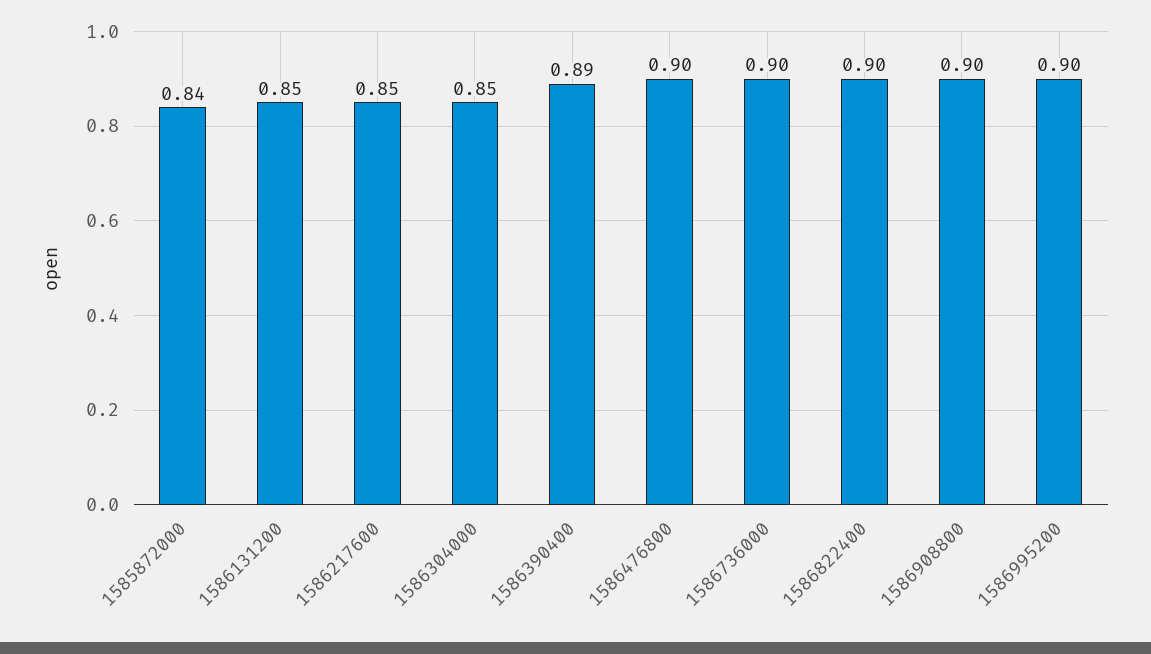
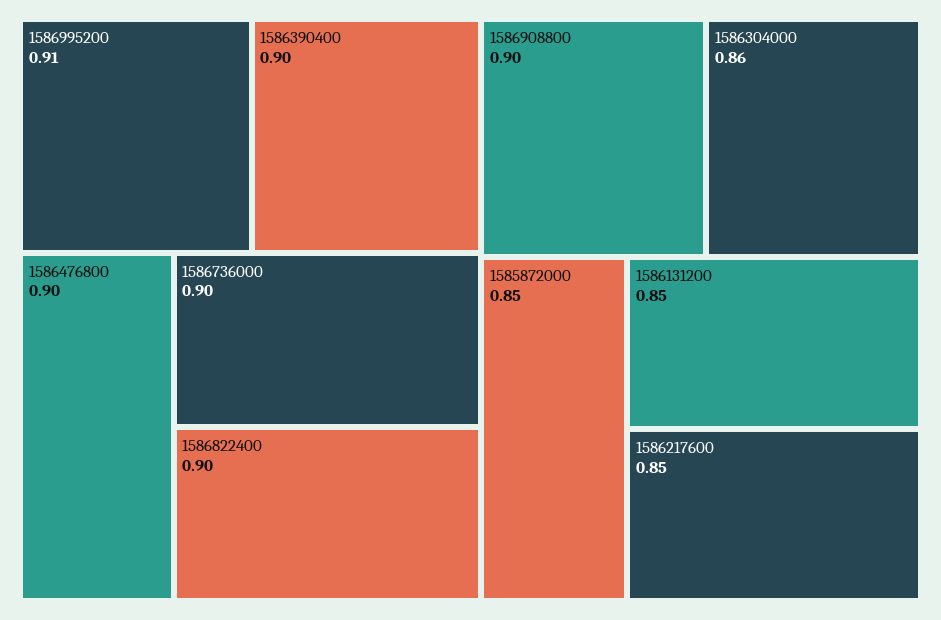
  {
-   "1585872000": 0.84,
+   "1585872000": 0.85,
    "1586131200": 0.85,
    "1586217600": 0.85,
-   "1586304000": 0.85,
+   "1586304000": 0.86,
-   "1586390400": 0.89,
+   "1586390400": 0.9,
    "1586476800": 0.9,
    "1586736000": 0.9,
    "1586822400": 0.9,
    "1586908800": 0.9,
-   "1586995200": 0.9
+   "1586995200": 0.91
  }

